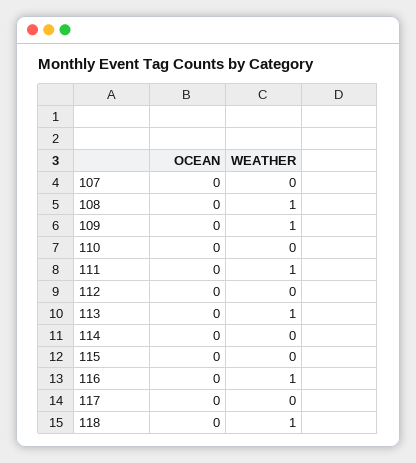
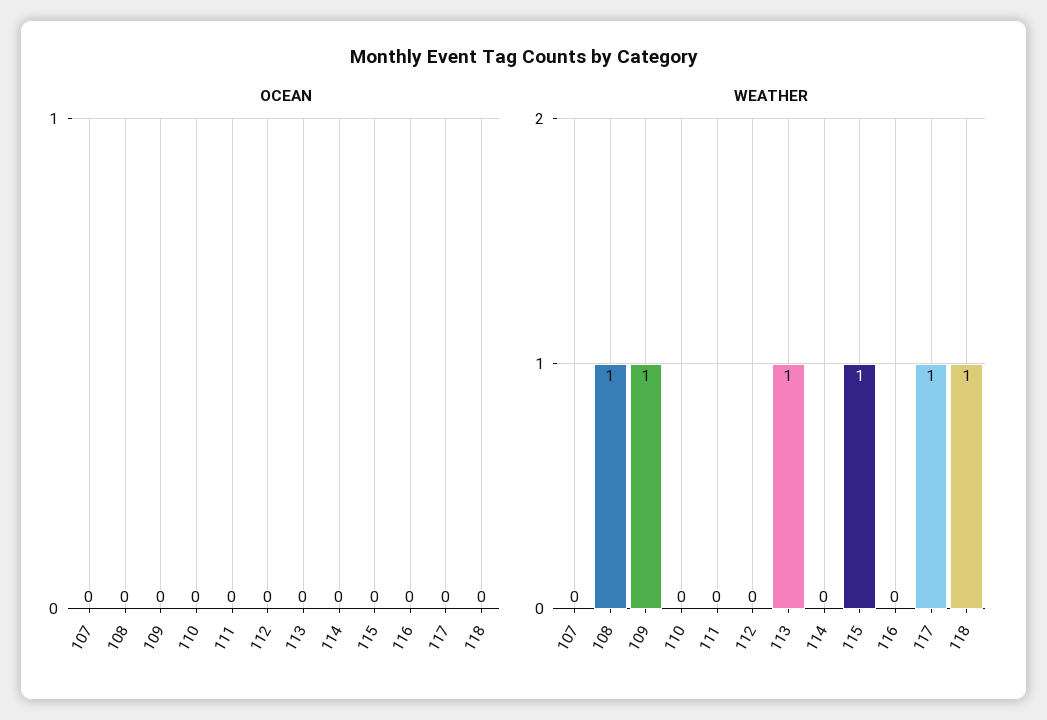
  {
    "OCEAN": {
      "107": 0,
      "108": 0,
      "109": 0,
      "110": 0,
      "111": 0,
      "112": 0,
      "113": 0,
      "114": 0,
      "115": 0,
      "116": 0,
      "117": 0,
      "118": 0
    },
    "WEATHER": {
      "107": 0,
      "108": 1,
      "109": 1,
      "110": 0,
-     "111": 1,
+     "111": 0,
      "112": 0,
      "113": 1,
      "114": 0,
-     "115": 0,
+     "115": 1,
-     "116": 1,
+     "116": 0,
-     "117": 0,
+     "117": 1,
      "118": 1
    }
  }

